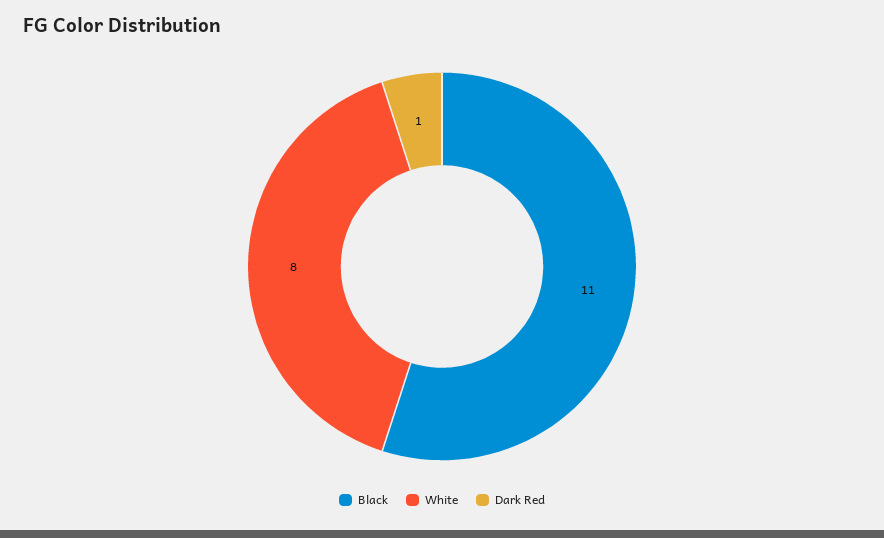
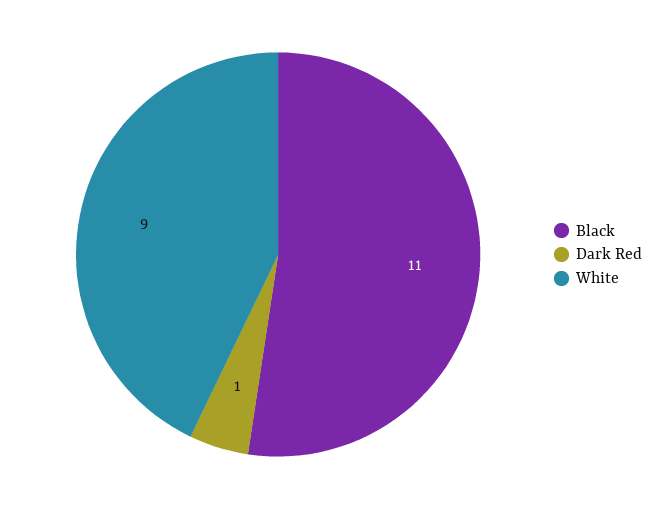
  {
    "Black": 11,
-   "White": 8,
+   "White": 9,
    "Dark Red": 1
  }

